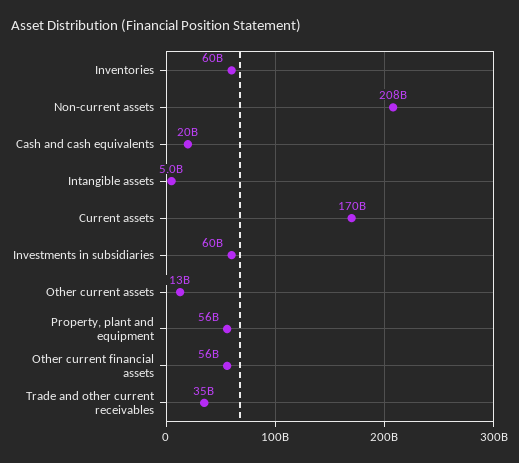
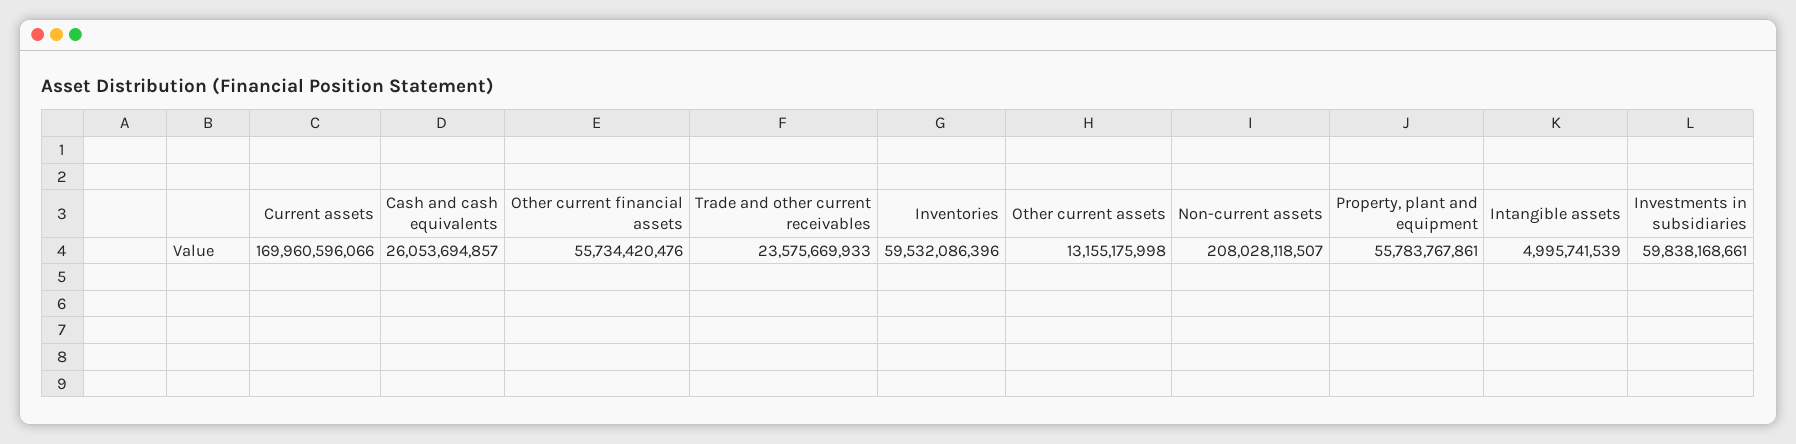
  {
    "Inventories": 59532086396,
    "Non-current assets": 208028118507,
-   "Cash and cash equivalents": 20000000000,
+   "Cash and cash equivalents": 26053694857,
    "Intangible assets": 4995741539,
    "Current assets": 169960596066,
    "Investments in subsidiaries": 59838168661,
    "Other current assets": 13155175998,
    "Property, plant and equipment": 55783767861,
    "Other current financial assets": 55734420476,
-   "Trade and other current receivables": 35000000000
+   "Trade and other current receivables": 23575669933
  }

